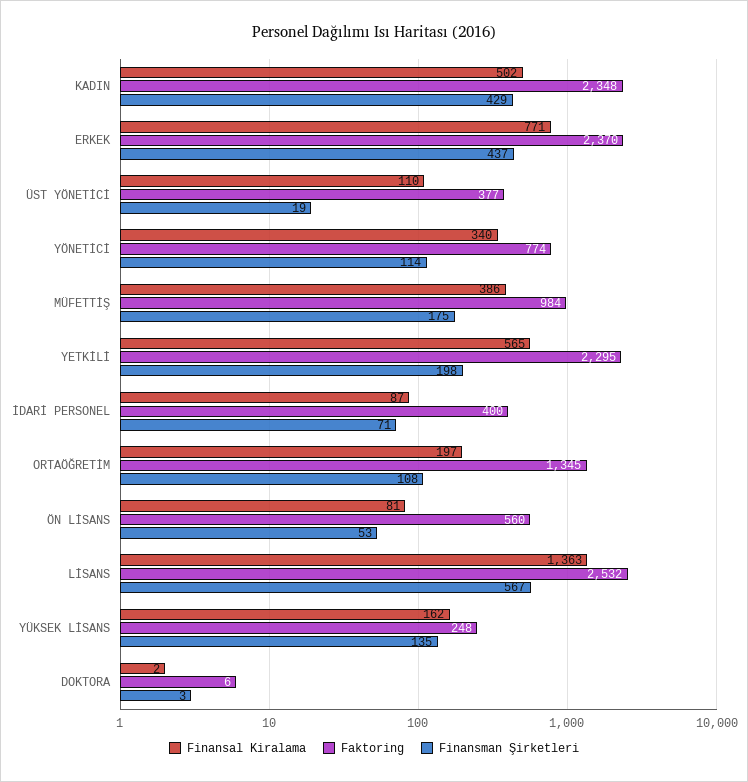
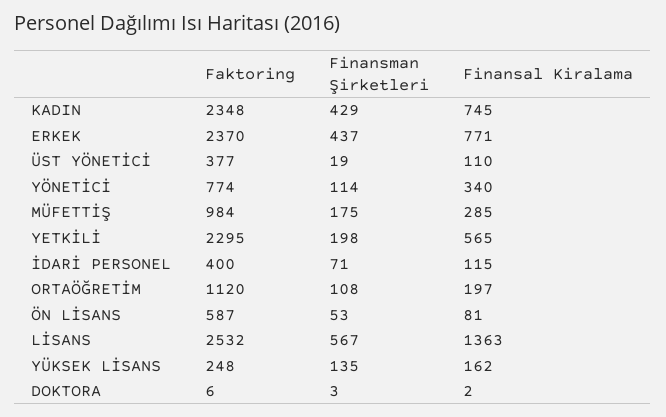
  {
    "Finansal Kiralama": {
-     "KADIN": 502,
+     "KADIN": 745,
      "ERKEK": 771,
      "ÜST YÖNETİCİ": 110,
      "YÖNETİCİ": 340,
-     "MÜFETTİŞ": 386,
+     "MÜFETTİŞ": 285,
      "YETKİLİ": 565,
-     "İDARİ PERSONEL": 87,
+     "İDARİ PERSONEL": 115,
      "ORTAÖĞRETİM": 197,
      "ÖN LİSANS": 81,
      "LİSANS": 1363,
      "YÜKSEK LİSANS": 162,
      "DOKTORA": 2
    },
    "Faktoring": {
      "KADIN": 2348,
      "ERKEK": 2370,
      "ÜST YÖNETİCİ": 377,
      "YÖNETİCİ": 774,
      "MÜFETTİŞ": 984,
      "YETKİLİ": 2295,
      "İDARİ PERSONEL": 400,
-     "ORTAÖĞRETİM": 1345,
+     "ORTAÖĞRETİM": 1120,
-     "ÖN LİSANS": 560,
+     "ÖN LİSANS": 587,
      "LİSANS": 2532,
      "YÜKSEK LİSANS": 248,
      "DOKTORA": 6
    },
    "Finansman Şirketleri": {
      "KADIN": 429,
      "ERKEK": 437,
      "ÜST YÖNETİCİ": 19,
      "YÖNETİCİ": 114,
      "MÜFETTİŞ": 175,
      "YETKİLİ": 198,
      "İDARİ PERSONEL": 71,
      "ORTAÖĞRETİM": 108,
      "ÖN LİSANS": 53,
      "LİSANS": 567,
      "YÜKSEK LİSANS": 135,
      "DOKTORA": 3
    }
  }

